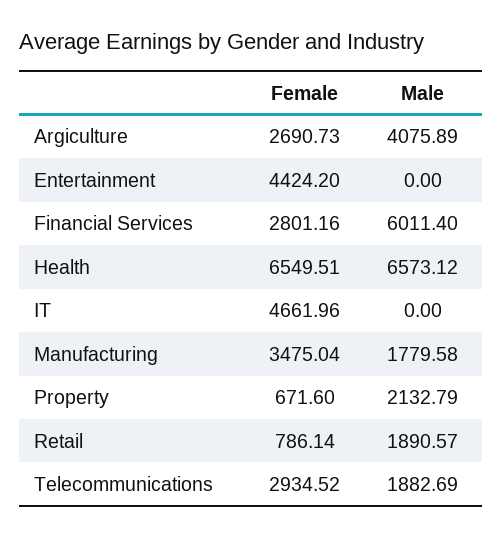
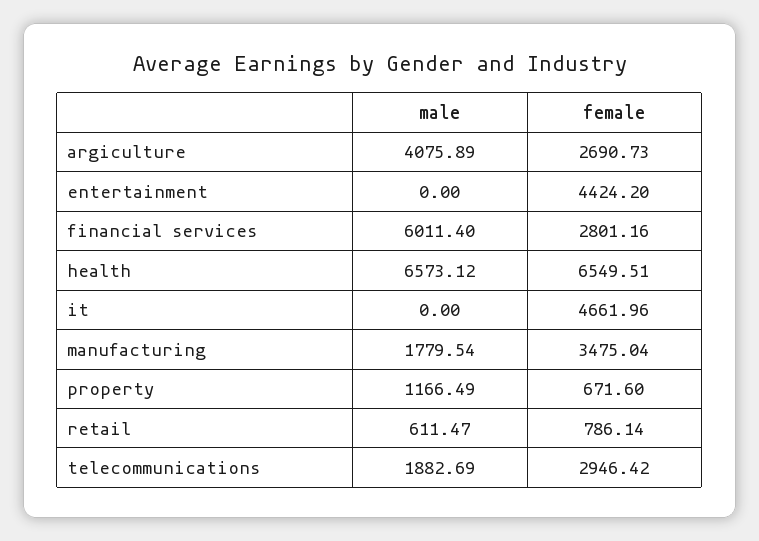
  {
    "Female": {
      "Argiculture": 2690.73,
      "Entertainment": 4424.2,
      "Financial Services": 2801.16,
      "Health": 6549.51,
      "IT": 4661.96,
      "Manufacturing": 3475.04,
      "Property": 671.6,
      "Retail": 786.14,
-     "Telecommunications": 2934.52
+     "Telecommunications": 2946.42
    },
    "Male": {
      "Argiculture": 4075.89,
      "Entertainment": 0,
      "Financial Services": 6011.4,
      "Health": 6573.12,
      "IT": 0,
-     "Manufacturing": 1779.58,
+     "Manufacturing": 1779.54,
-     "Property": 2132.79,
+     "Property": 1166.49,
-     "Retail": 1890.57,
+     "Retail": 611.47,
      "Telecommunications": 1882.69
    }
  }

